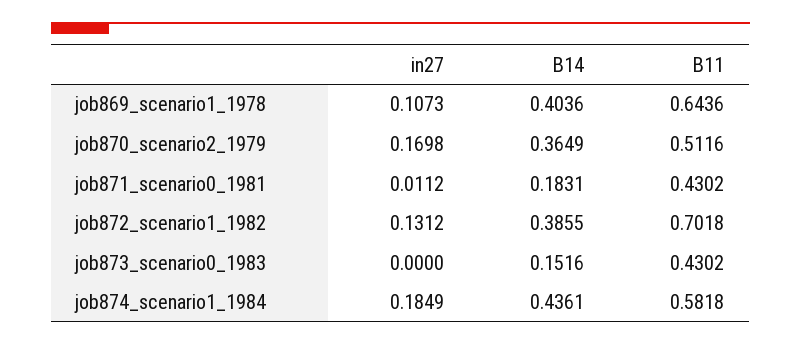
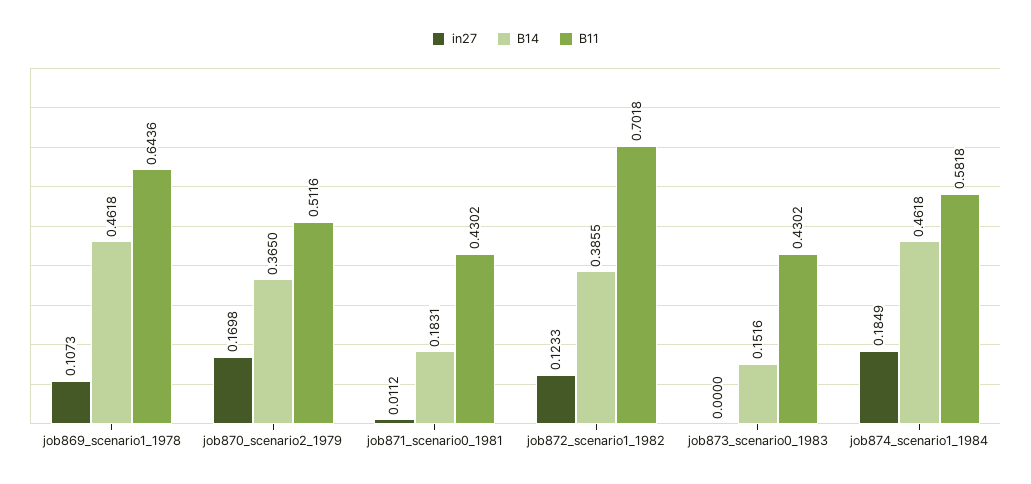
  {
    "in27": {
      "job869_scenario1_1978": 0.1073,
      "job870_scenario2_1979": 0.1698,
      "job871_scenario0_1981": 0.0112,
-     "job872_scenario1_1982": 0.1312,
+     "job872_scenario1_1982": 0.1233,
      "job873_scenario0_1983": 0,
      "job874_scenario1_1984": 0.1849
    },
    "B14": {
-     "job869_scenario1_1978": 0.4036,
+     "job869_scenario1_1978": 0.4618,
-     "job870_scenario2_1979": 0.3649,
+     "job870_scenario2_1979": 0.365,
      "job871_scenario0_1981": 0.1831,
      "job872_scenario1_1982": 0.3855,
      "job873_scenario0_1983": 0.1516,
-     "job874_scenario1_1984": 0.4361
+     "job874_scenario1_1984": 0.4618
    },
    "B11": {
      "job869_scenario1_1978": 0.6436,
      "job870_scenario2_1979": 0.5116,
      "job871_scenario0_1981": 0.4302,
      "job872_scenario1_1982": 0.7018,
      "job873_scenario0_1983": 0.4302,
      "job874_scenario1_1984": 0.5818
    }
  }

